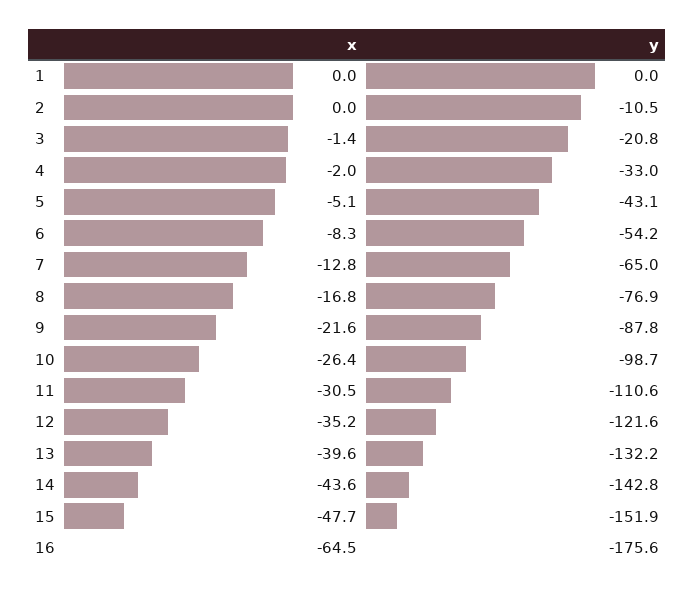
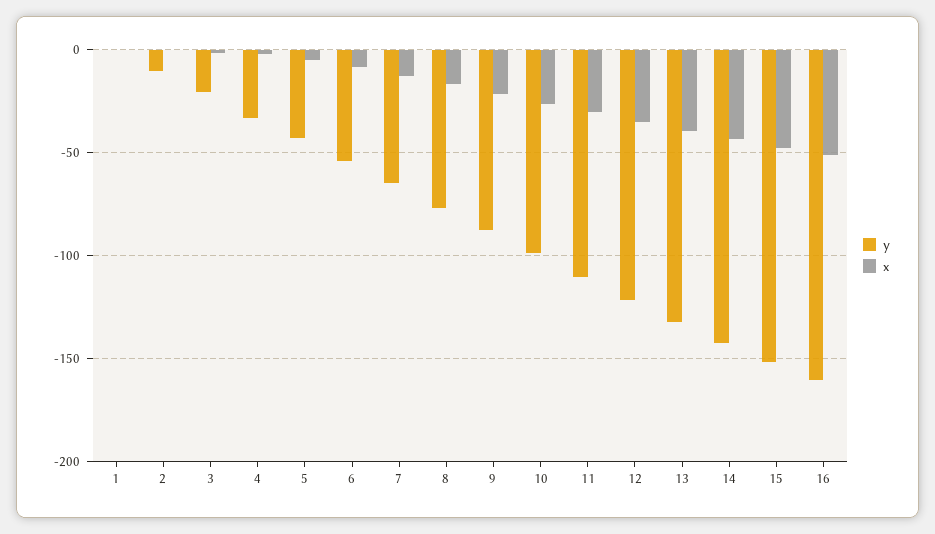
  {
    "x": {
      "1": 0,
      "2": 0,
      "3": -1.4,
      "4": -2,
      "5": -5.1,
      "6": -8.3,
      "7": -12.8,
      "8": -16.8,
      "9": -21.6,
      "10": -26.4,
      "11": -30.5,
      "12": -35.2,
      "13": -39.6,
      "14": -43.6,
      "15": -47.7,
-     "16": -64.5
+     "16": -50
    },
    "y": {
      "1": 0,
      "2": -10.5,
      "3": -20.8,
      "4": -33,
      "5": -43.1,
      "6": -54.2,
      "7": -65,
      "8": -76.9,
      "9": -87.8,
      "10": -98.7,
      "11": -110.6,
      "12": -121.6,
      "13": -132.2,
      "14": -142.8,
      "15": -151.9,
-     "16": -175.6
+     "16": -160
    }
  }

